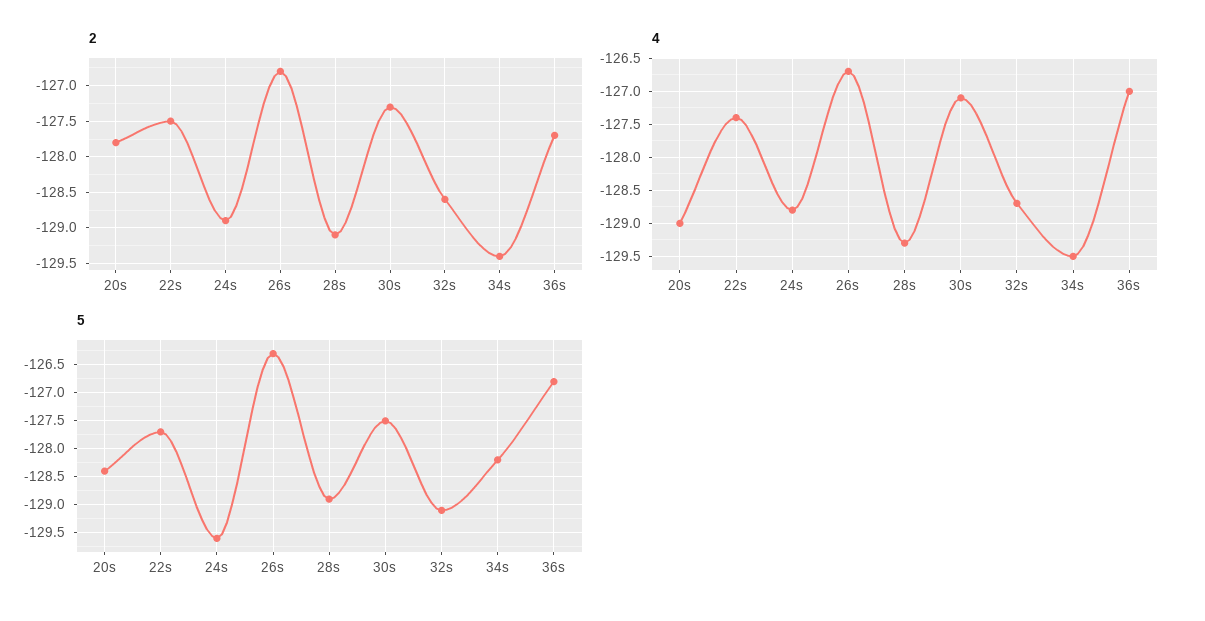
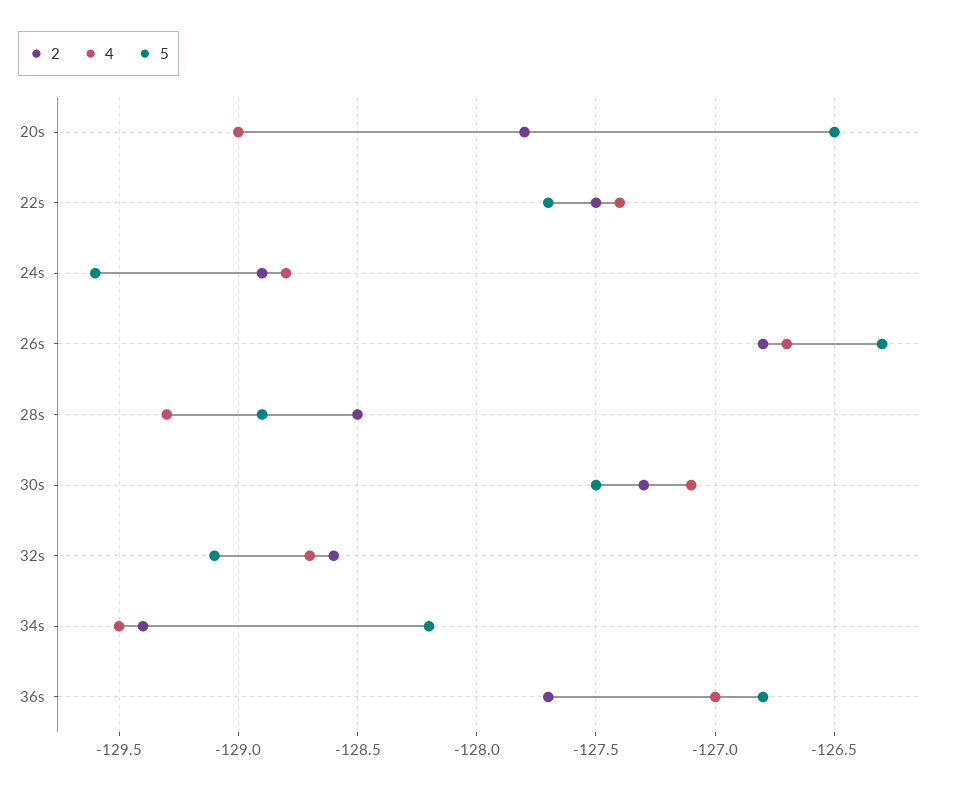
  {
    "2": {
      "20s": -127.8,
      "22s": -127.5,
      "24s": -128.9,
      "26s": -126.8,
-     "28s": -129.1,
+     "28s": -128.5,
      "30s": -127.3,
      "32s": -128.6,
      "34s": -129.4,
      "36s": -127.7
    },
    "4": {
      "20s": -129,
      "22s": -127.4,
      "24s": -128.8,
      "26s": -126.7,
      "28s": -129.3,
      "30s": -127.1,
      "32s": -128.7,
      "34s": -129.5,
      "36s": -127
    },
    "5": {
-     "20s": -128.5,
+     "20s": -126.5,
      "22s": -127.7,
      "24s": -129.6,
      "26s": -126.3,
      "28s": -128.9,
      "30s": -127.5,
      "32s": -129.1,
      "34s": -128.2,
      "36s": -126.8
    }
  }

